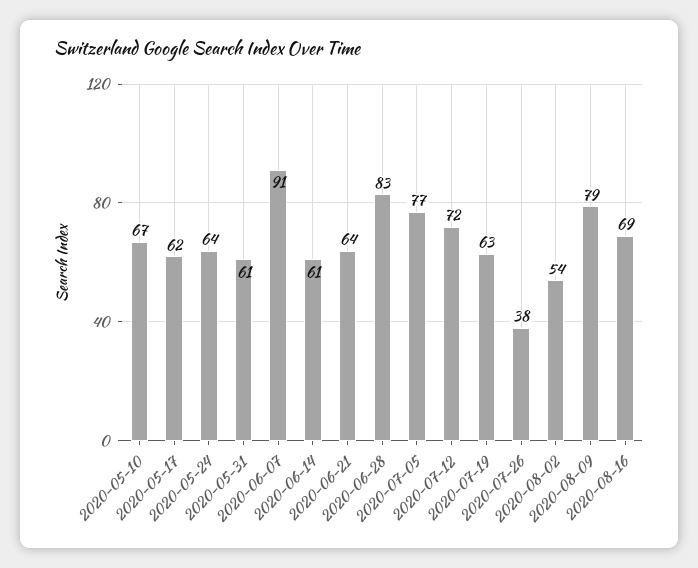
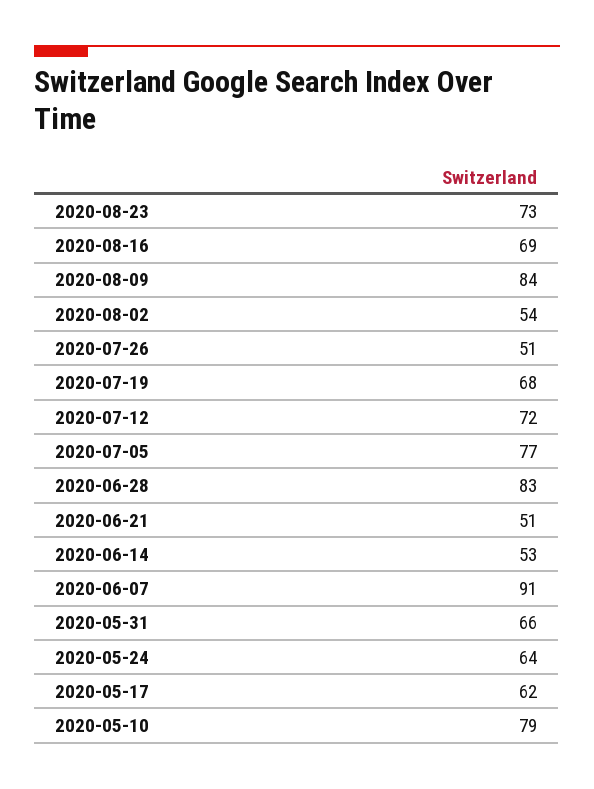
  {
-   "2020-05-10": 67,
+   "2020-05-10": 79,
    "2020-05-17": 62,
    "2020-05-24": 64,
-   "2020-05-31": 61,
+   "2020-05-31": 66,
    "2020-06-07": 91,
-   "2020-06-14": 61,
+   "2020-06-14": 53,
-   "2020-06-21": 64,
+   "2020-06-21": 51,
    "2020-06-28": 83,
    "2020-07-05": 77,
    "2020-07-12": 72,
-   "2020-07-19": 63,
+   "2020-07-19": 68,
-   "2020-07-26": 38,
+   "2020-07-26": 51,
    "2020-08-02": 54,
-   "2020-08-09": 79,
+   "2020-08-09": 84,
-   "2020-08-16": 69
+   "2020-08-16": 69,
+   "2020-08-23": 73
  }

